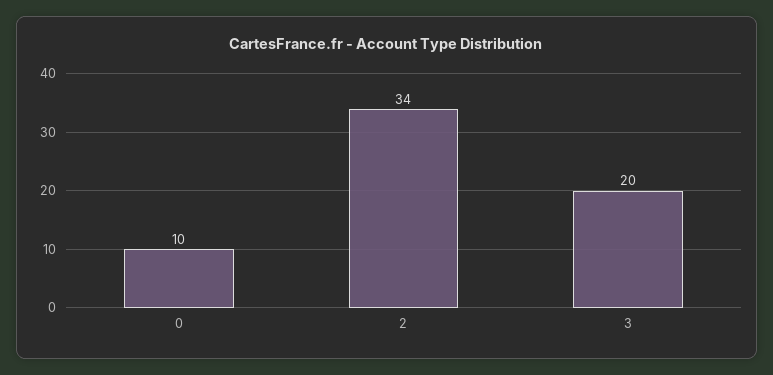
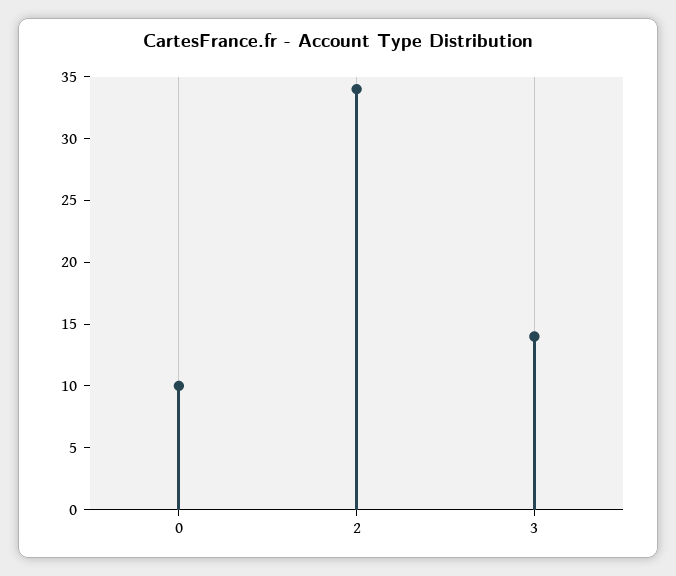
  {
    "0": 10,
    "2": 34,
-   "3": 20
+   "3": 14
  }

